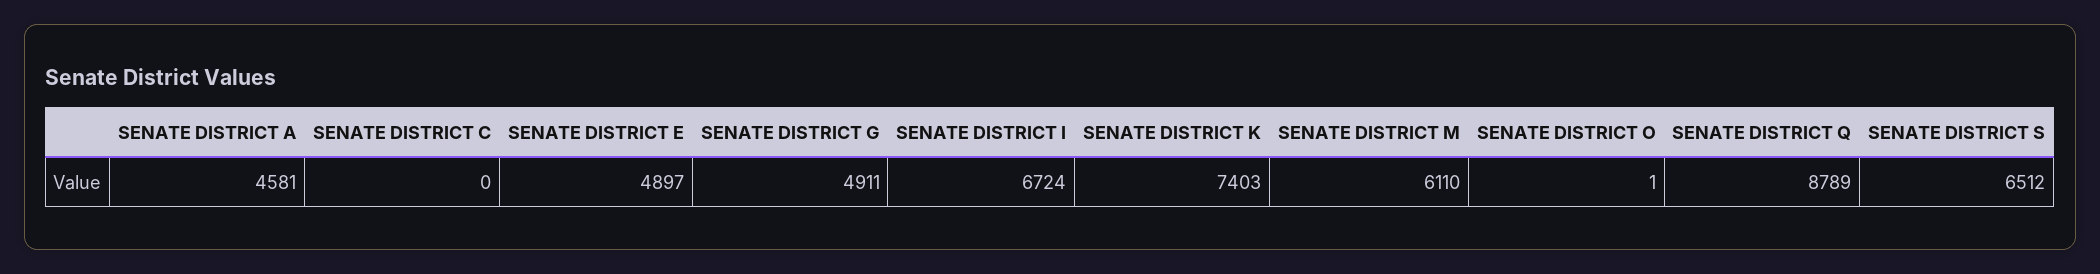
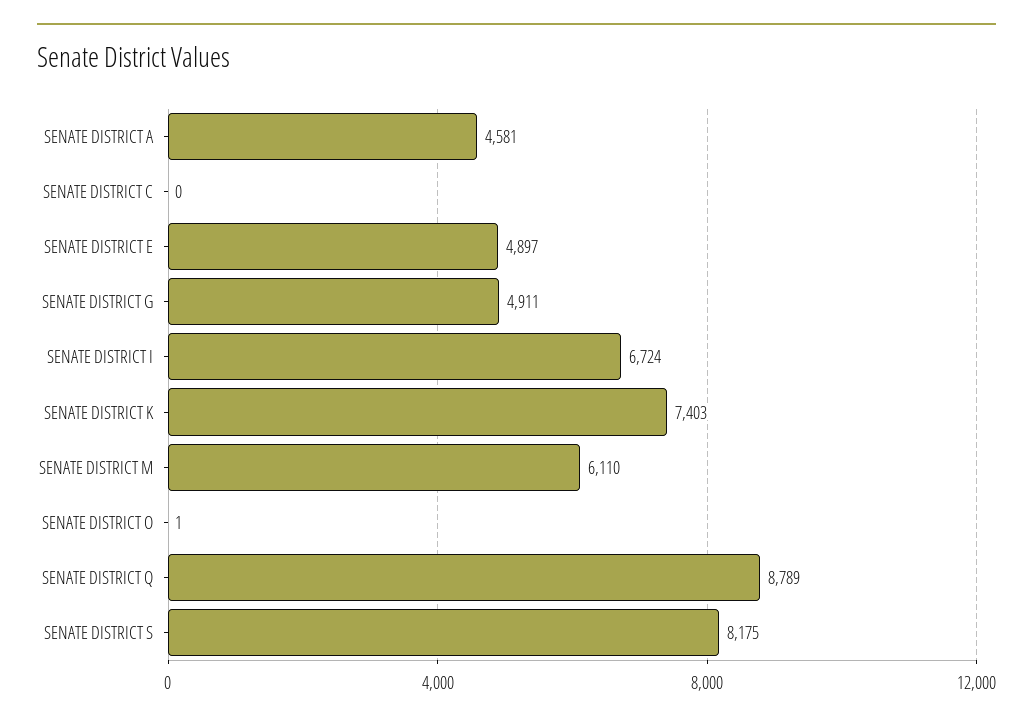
  {
    "SENATE DISTRICT A": 4581,
    "SENATE DISTRICT C": 0,
    "SENATE DISTRICT E": 4897,
    "SENATE DISTRICT G": 4911,
    "SENATE DISTRICT I": 6724,
    "SENATE DISTRICT K": 7403,
    "SENATE DISTRICT M": 6110,
    "SENATE DISTRICT O": 1,
    "SENATE DISTRICT Q": 8789,
-   "SENATE DISTRICT S": 6512
+   "SENATE DISTRICT S": 8175
  }

